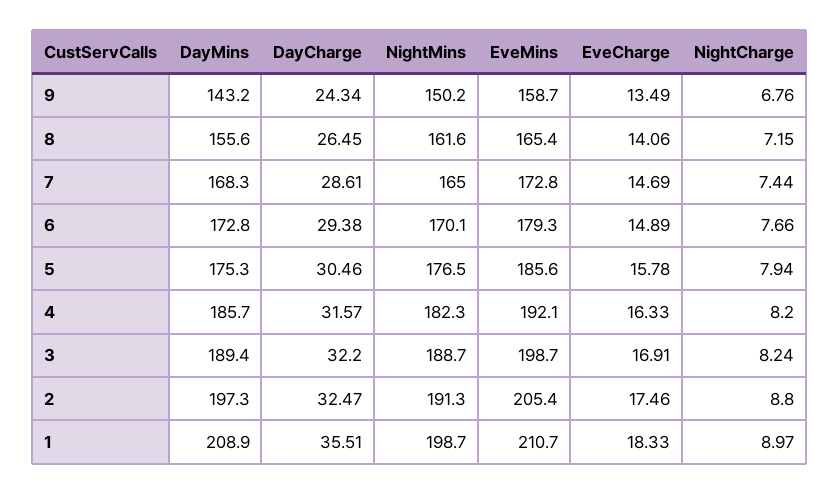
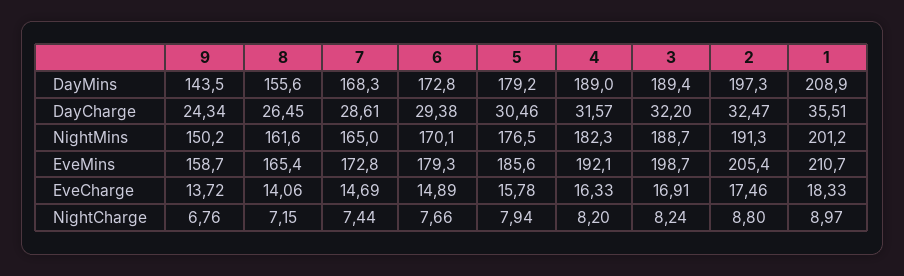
  {
    "DayMins": {
-     "9": 143.2,
+     "9": 143.5,
      "8": 155.6,
      "7": 168.3,
      "6": 172.8,
-     "5": 175.3,
+     "5": 179.2,
-     "4": 185.7,
+     "4": 189,
      "3": 189.4,
      "2": 197.3,
      "1": 208.9
    },
    "DayCharge": {
      "9": 24.34,
      "8": 26.45,
      "7": 28.61,
      "6": 29.38,
      "5": 30.46,
      "4": 31.57,
      "3": 32.2,
      "2": 32.47,
      "1": 35.51
    },
    "NightMins": {
      "9": 150.2,
      "8": 161.6,
      "7": 165,
      "6": 170.1,
      "5": 176.5,
      "4": 182.3,
      "3": 188.7,
      "2": 191.3,
-     "1": 198.7
+     "1": 201.2
    },
    "EveMins": {
      "9": 158.7,
      "8": 165.4,
      "7": 172.8,
      "6": 179.3,
      "5": 185.6,
      "4": 192.1,
      "3": 198.7,
      "2": 205.4,
      "1": 210.7
    },
    "EveCharge": {
-     "9": 13.49,
+     "9": 13.72,
      "8": 14.06,
      "7": 14.69,
      "6": 14.89,
      "5": 15.78,
      "4": 16.33,
      "3": 16.91,
      "2": 17.46,
      "1": 18.33
    },
    "NightCharge": {
      "9": 6.76,
      "8": 7.15,
      "7": 7.44,
      "6": 7.66,
      "5": 7.94,
      "4": 8.2,
      "3": 8.24,
      "2": 8.8,
      "1": 8.97
    }
  }

